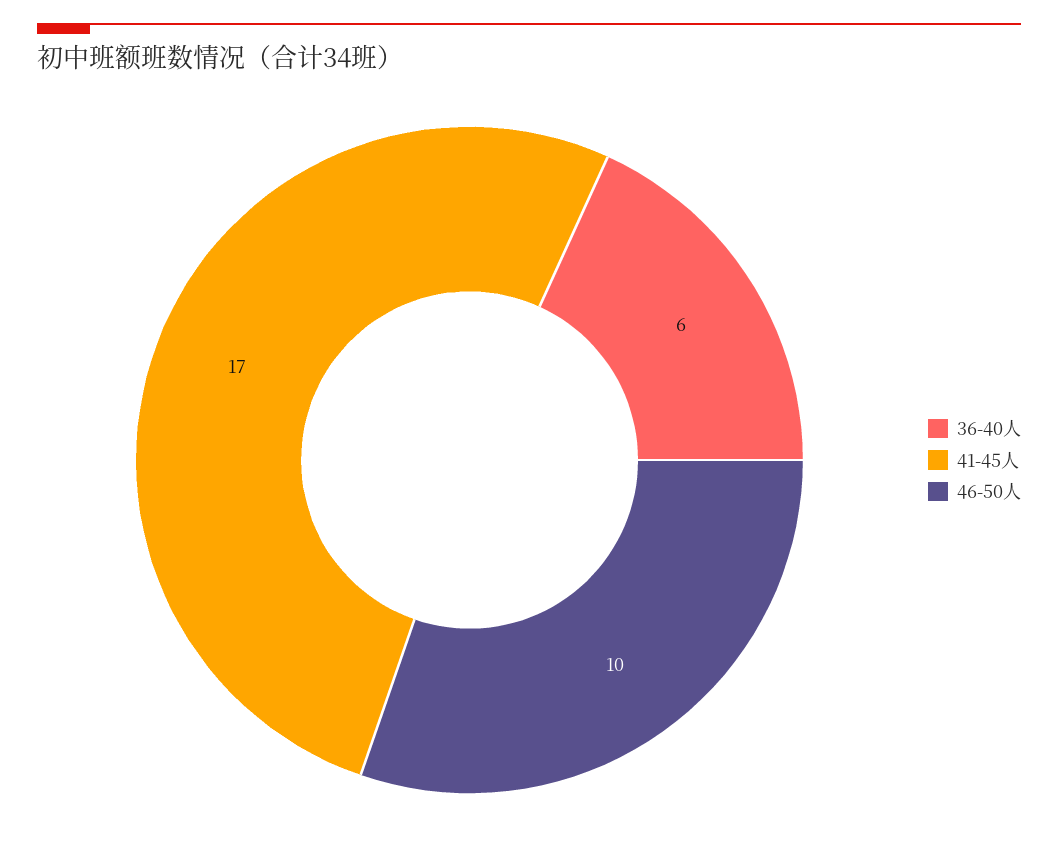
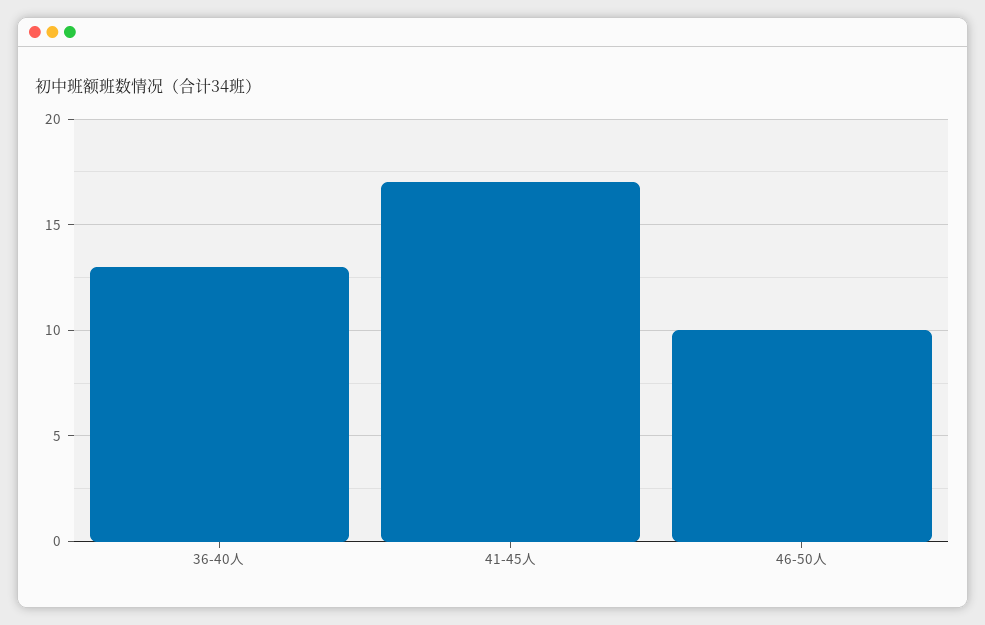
  {
-   "36-40人": 6,
+   "36-40人": 13,
    "41-45人": 17,
    "46-50人": 10
  }

